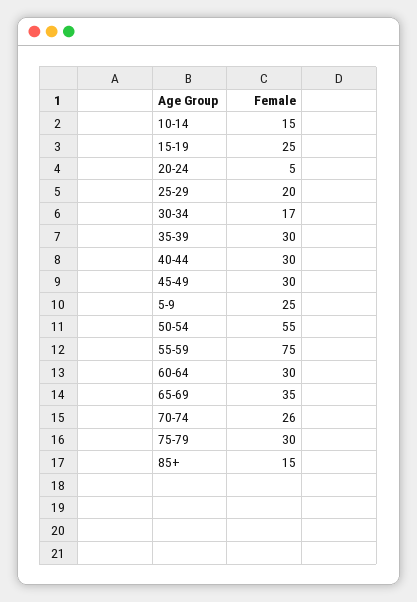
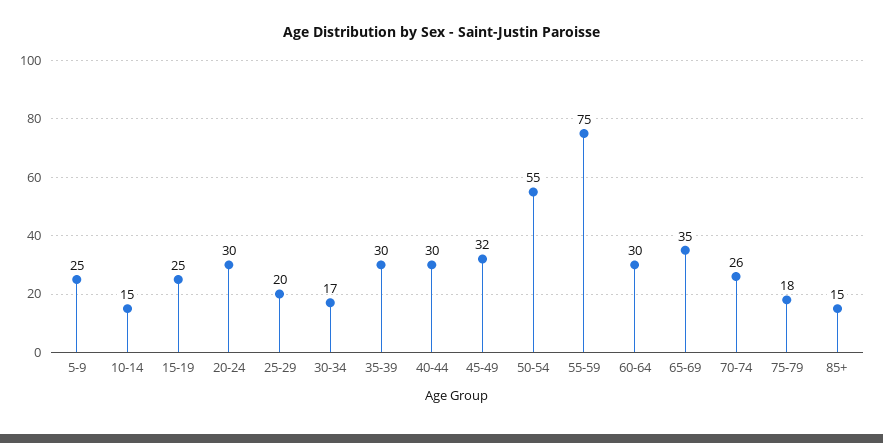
  {
    "10-14": 15,
    "15-19": 25,
-   "20-24": 5,
+   "20-24": 30,
    "25-29": 20,
    "30-34": 17,
    "35-39": 30,
    "40-44": 30,
-   "45-49": 30,
+   "45-49": 32,
    "5-9": 25,
    "50-54": 55,
    "55-59": 75,
    "60-64": 30,
    "65-69": 35,
    "70-74": 26,
-   "75-79": 30,
+   "75-79": 18,
    "85+": 15
  }

